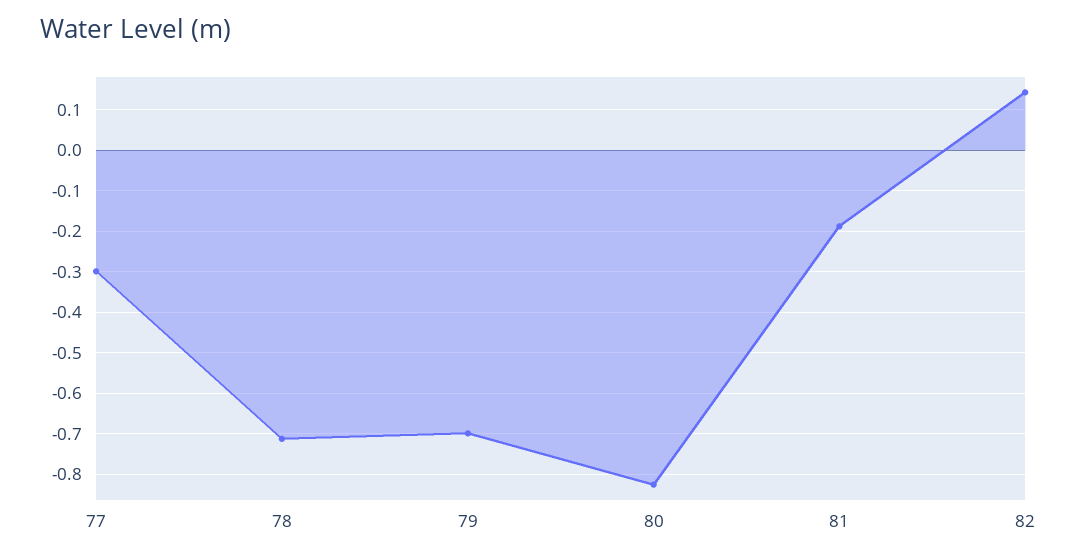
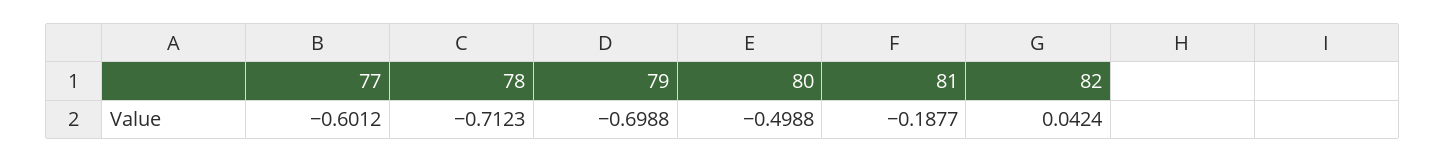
  {
-   "77": -0.3,
+   "77": -0.6012,
    "78": -0.7123,
    "79": -0.6988,
-   "80": -0.82,
+   "80": -0.4988,
    "81": -0.1877,
-   "82": 0.14
+   "82": 0.0424
  }

